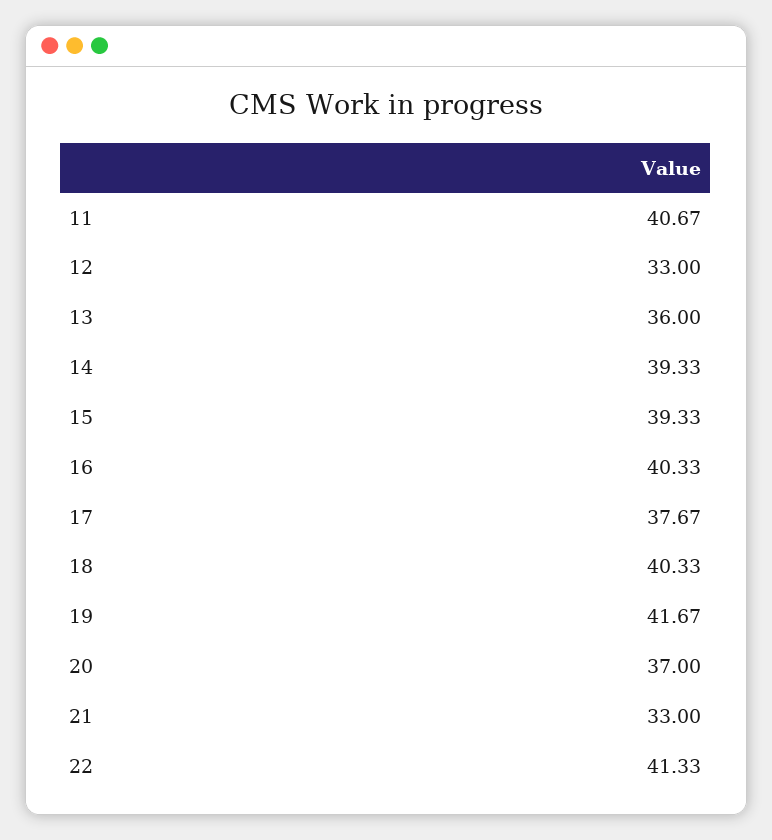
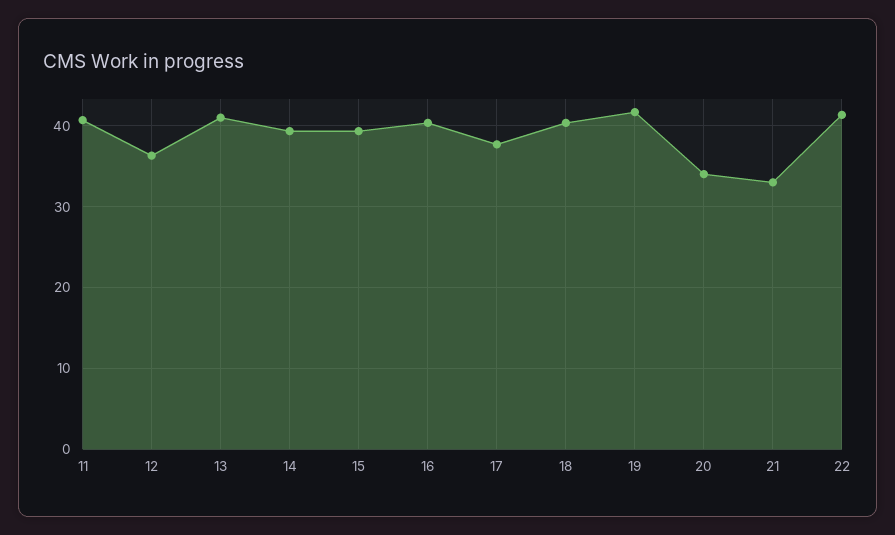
  {
    "11": 40.67,
-   "12": 33,
+   "12": 36,
-   "13": 36,
+   "13": 41,
    "14": 39.33,
    "15": 39.33,
    "16": 40.33,
    "17": 37.67,
    "18": 40.33,
    "19": 41.67,
-   "20": 37,
+   "20": 34,
    "21": 33,
    "22": 41.33
  }

